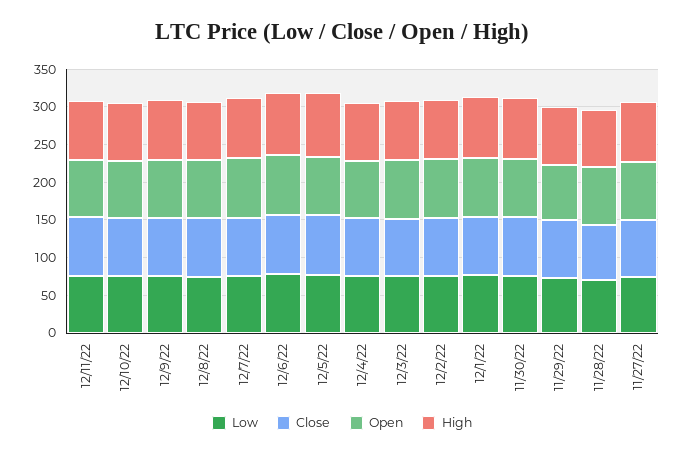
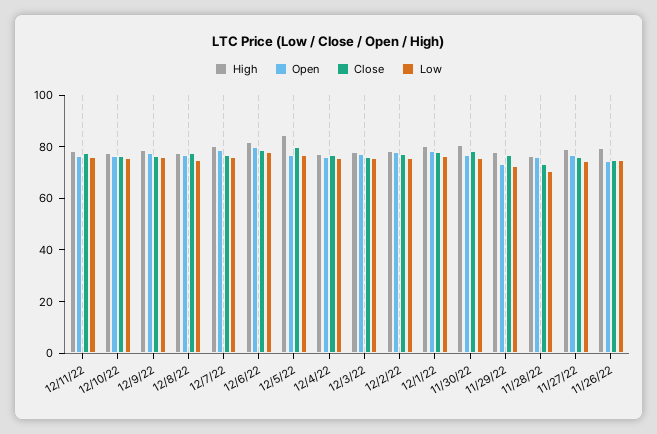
  {
    "Low": {
      "12/11/22": 75,
      "12/10/22": 75,
      "12/9/22": 75,
      "12/8/22": 75,
      "12/7/22": 75,
      "12/6/22": 80,
      "12/5/22": 75,
      "12/4/22": 75,
      "12/3/22": 75,
      "12/2/22": 75,
      "12/1/22": 75,
      "11/30/22": 75,
      "11/29/22": 75,
      "11/28/22": 70,
-     "11/27/22": 75
+     "11/27/22": 75,
+     "11/26/22": 75
    },
    "Close": {
      "12/11/22": 75,
      "12/10/22": 75,
      "12/9/22": 75,
      "12/8/22": 80,
      "12/7/22": 75,
      "12/6/22": 80,
      "12/5/22": 80,
      "12/4/22": 75,
      "12/3/22": 75,
      "12/2/22": 75,
      "12/1/22": 80,
      "11/30/22": 80,
      "11/29/22": 75,
      "11/28/22": 75,
-     "11/27/22": 75
+     "11/27/22": 75,
+     "11/26/22": 75
    },
    "Open": {
      "12/11/22": 75,
      "12/10/22": 75,
      "12/9/22": 80,
      "12/8/22": 75,
      "12/7/22": 80,
      "12/6/22": 80,
      "12/5/22": 75,
      "12/4/22": 75,
      "12/3/22": 75,
      "12/2/22": 80,
      "12/1/22": 80,
      "11/30/22": 75,
      "11/29/22": 75,
      "11/28/22": 75,
-     "11/27/22": 75
+     "11/27/22": 75,
+     "11/26/22": 75
    },
    "High": {
      "12/11/22": 80,
      "12/10/22": 75,
      "12/9/22": 80,
      "12/8/22": 80,
      "12/7/22": 80,
      "12/6/22": 80,
      "12/5/22": 85,
      "12/4/22": 75,
      "12/3/22": 80,
      "12/2/22": 80,
      "12/1/22": 80,
      "11/30/22": 80,
      "11/29/22": 80,
      "11/28/22": 75,
-     "11/27/22": 80
+     "11/27/22": 80,
+     "11/26/22": 80
    }
  }

